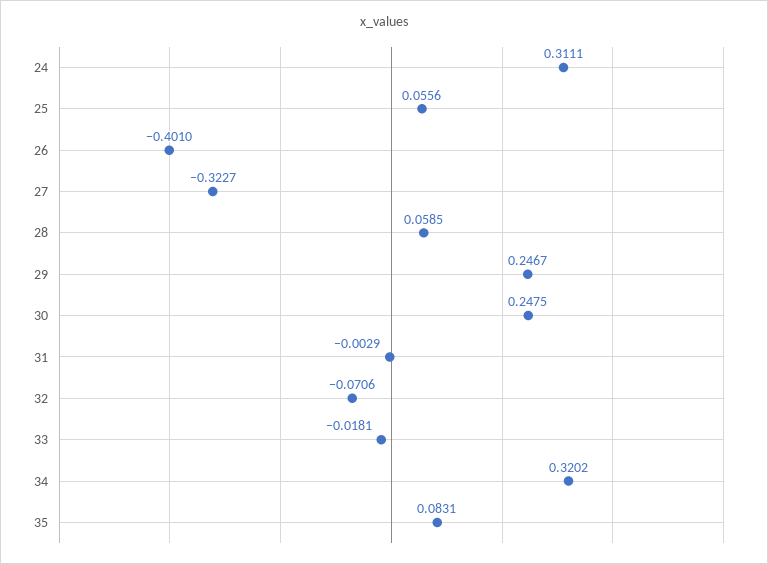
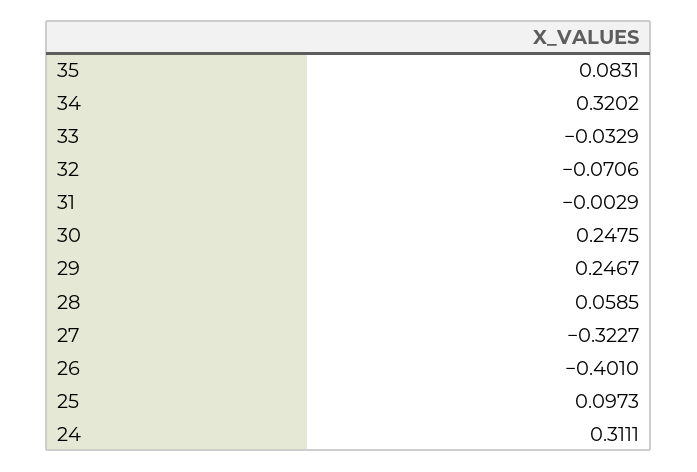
  {
    "24": 0.3111,
-   "25": 0.0556,
+   "25": 0.0973,
    "26": -0.401,
    "27": -0.3227,
    "28": 0.0585,
    "29": 0.2467,
    "30": 0.2475,
    "31": -0.0029,
    "32": -0.0706,
-   "33": -0.0181,
+   "33": -0.0329,
    "34": 0.3202,
    "35": 0.0831
  }

